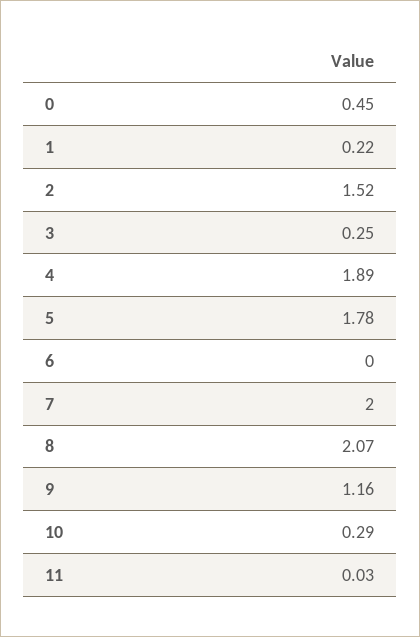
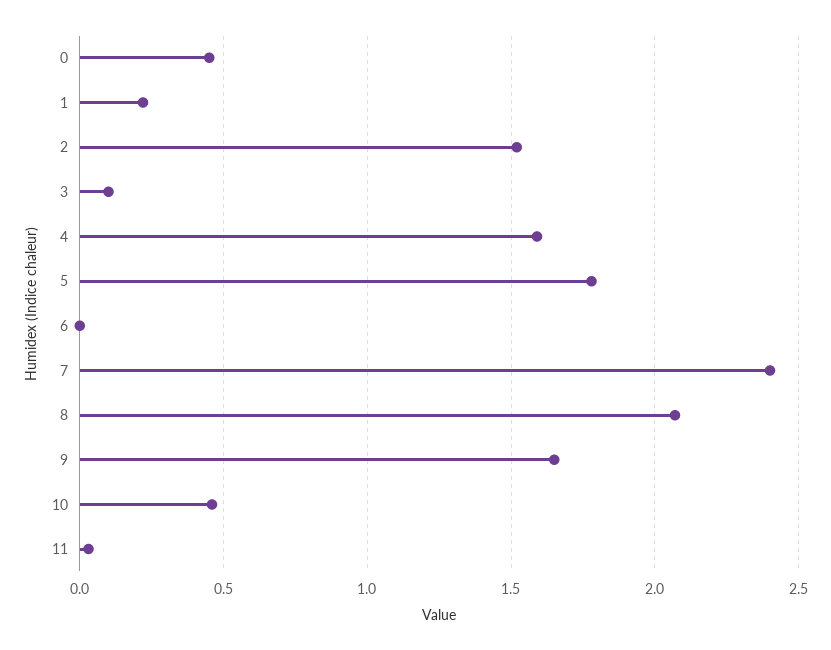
  {
    "0": 0.45,
    "1": 0.22,
    "2": 1.52,
-   "3": 0.25,
+   "3": 0.1,
-   "4": 1.89,
+   "4": 1.6,
    "5": 1.78,
    "6": 0,
-   "7": 2,
+   "7": 2.4,
    "8": 2.07,
-   "9": 1.16,
+   "9": 1.65,
-   "10": 0.29,
+   "10": 0.45,
    "11": 0.03
  }

